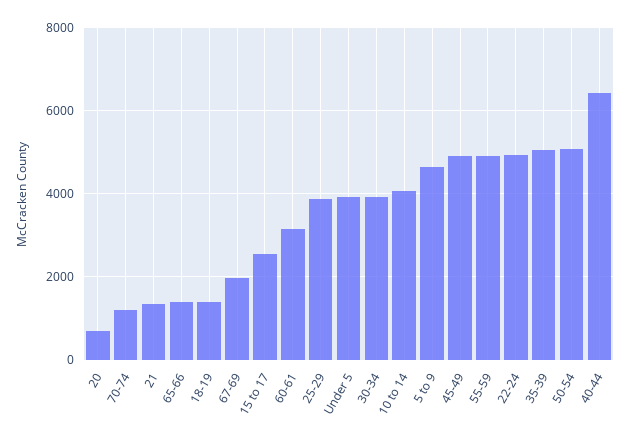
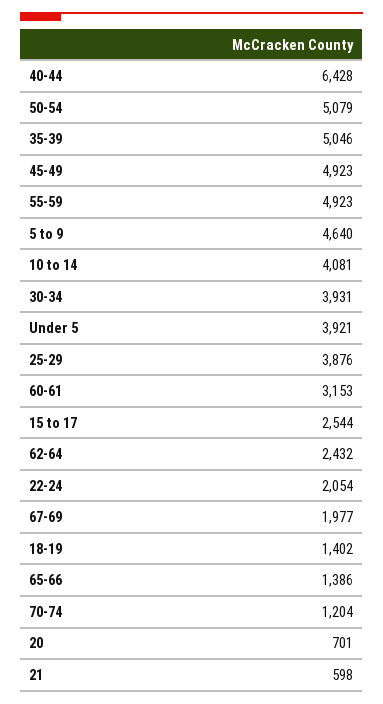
  {
    "20": 701,
    "70-74": 1204,
-   "21": 1400,
+   "21": 598,
    "65-66": 1386,
    "18-19": 1402,
    "67-69": 1977,
    "15 to 17": 2544,
    "60-61": 3153,
    "25-29": 3876,
    "Under 5": 3921,
    "30-34": 3931,
    "10 to 14": 4081,
    "5 to 9": 4640,
    "45-49": 4923,
    "55-59": 4923,
-   "22-24": 5000,
+   "22-24": 2054,
    "35-39": 5046,
    "50-54": 5079,
-   "40-44": 6428
+   "40-44": 6428,
+   "62-64": 2432
  }

